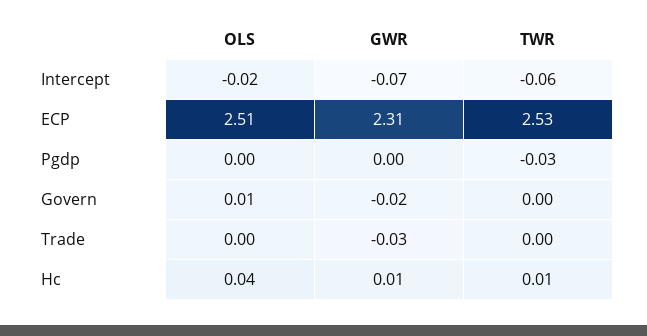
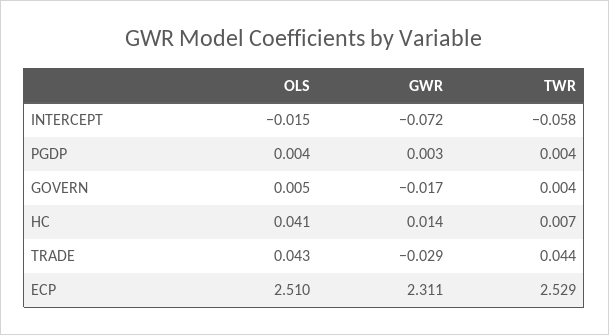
  {
    "OLS": {
      "Intercept": -0.015,
      "ECP": 2.51,
      "Pgdp": 0.004,
      "Govern": 0.005,
-     "Trade": 0,
+     "Trade": 0.043,
      "Hc": 0.041
    },
    "GWR": {
      "Intercept": -0.072,
      "ECP": 2.311,
      "Pgdp": 0.003,
      "Govern": -0.017,
      "Trade": -0.029,
      "Hc": 0.014
    },
    "TWR": {
      "Intercept": -0.058,
      "ECP": 2.529,
-     "Pgdp": -0.03,
+     "Pgdp": 0.004,
      "Govern": 0.004,
-     "Trade": 0,
+     "Trade": 0.044,
      "Hc": 0.007
    }
  }

